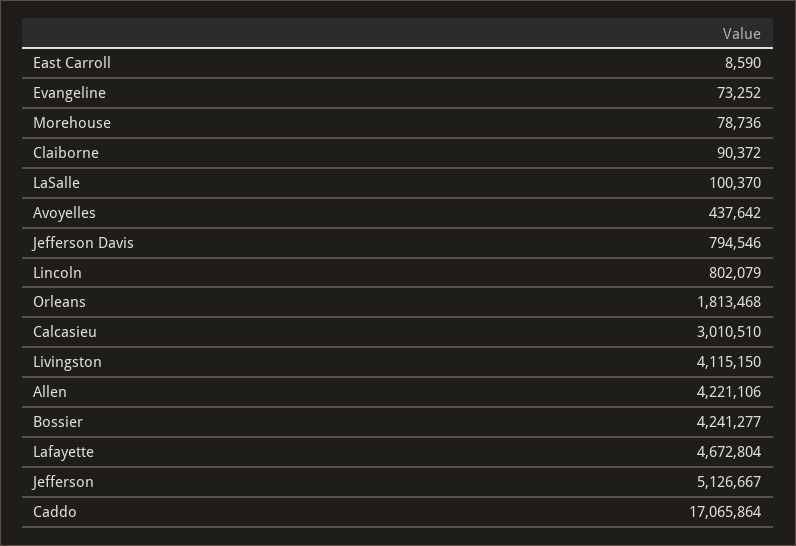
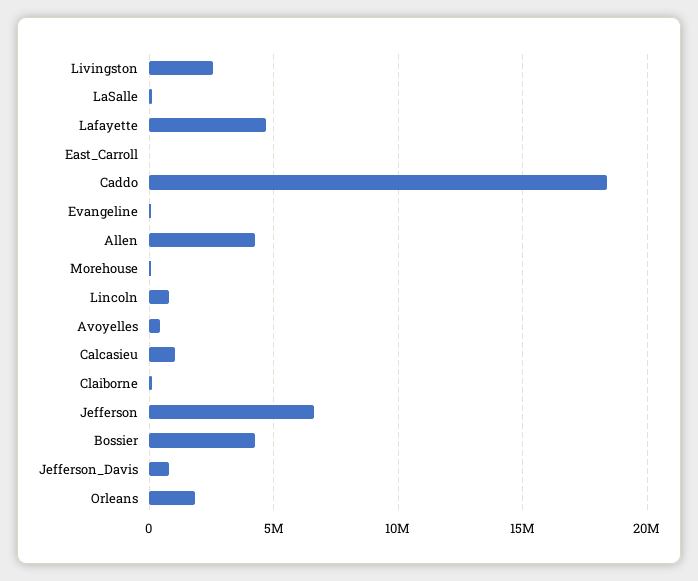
  {
    "East Carroll": 8590,
    "Evangeline": 73252,
    "Morehouse": 78736,
    "Claiborne": 90372,
    "LaSalle": 100370,
    "Avoyelles": 437642,
    "Jefferson Davis": 794546,
    "Lincoln": 802079,
    "Orleans": 1813468,
-   "Calcasieu": 3010510,
+   "Calcasieu": 1000000,
-   "Livingston": 4115150,
+   "Livingston": 2500000,
    "Allen": 4221106,
    "Bossier": 4241277,
    "Lafayette": 4672804,
-   "Jefferson": 5126667,
+   "Jefferson": 6500000,
-   "Caddo": 17065864
+   "Caddo": 18500000
  }

